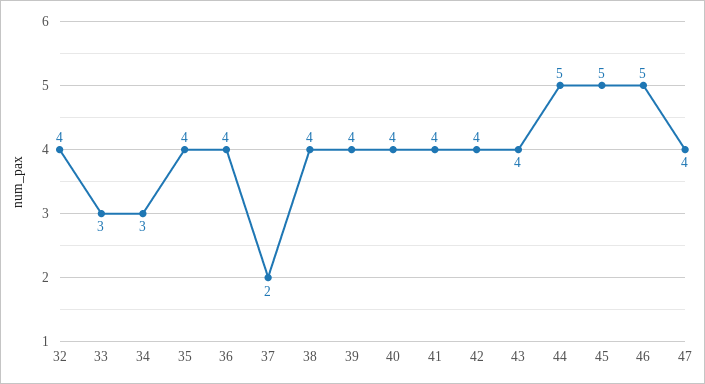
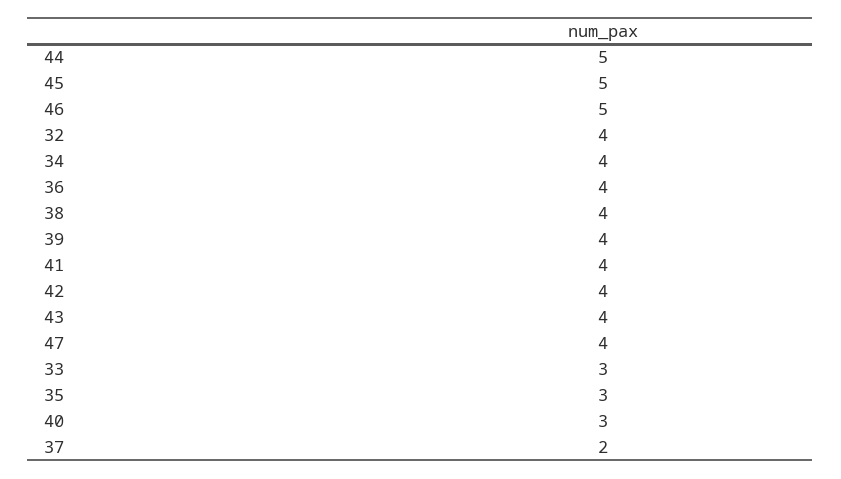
  {
    "32": 4,
    "33": 3,
-   "34": 3,
+   "34": 4,
-   "35": 4,
+   "35": 3,
    "36": 4,
    "37": 2,
    "38": 4,
    "39": 4,
-   "40": 4,
+   "40": 3,
    "41": 4,
    "42": 4,
    "43": 4,
    "44": 5,
    "45": 5,
    "46": 5,
    "47": 4
  }

